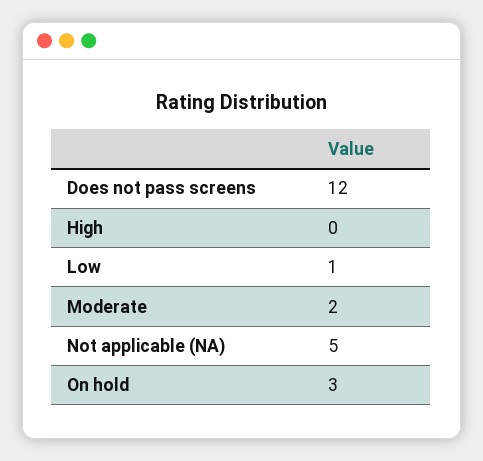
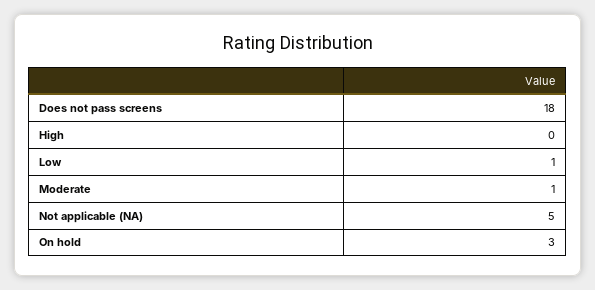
  {
-   "Does not pass screens": 12,
+   "Does not pass screens": 18,
    "High": 0,
    "Low": 1,
-   "Moderate": 2,
+   "Moderate": 1,
    "Not applicable (NA)": 5,
    "On hold": 3
  }

